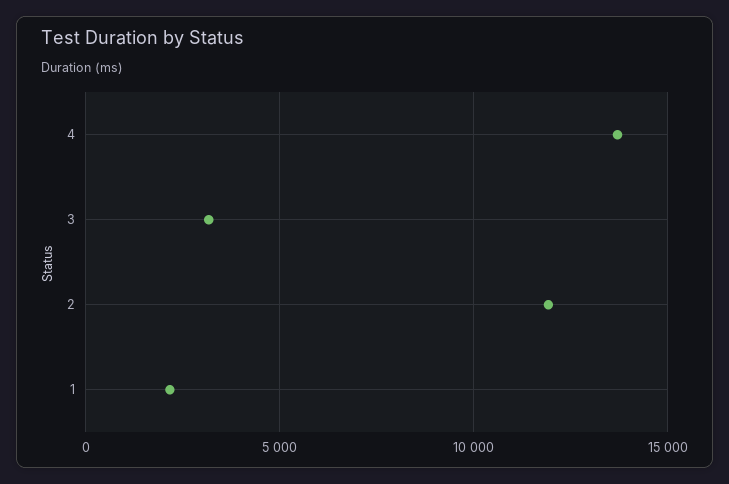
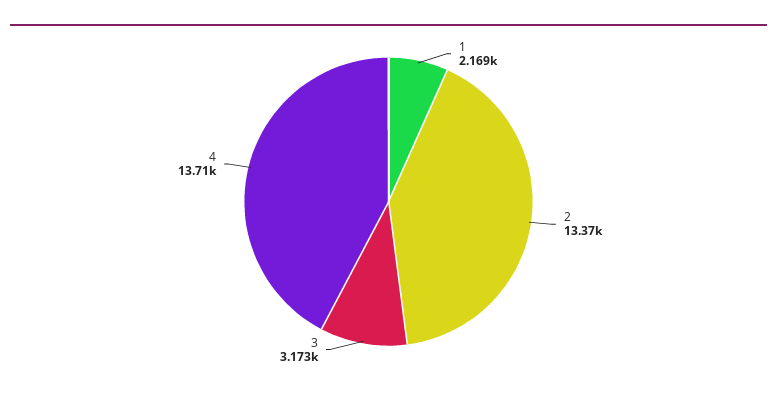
  {
    "4": 13710,
    "3": 3173,
-   "2": 12000,
+   "2": 13370,
    "1": 2169
  }

